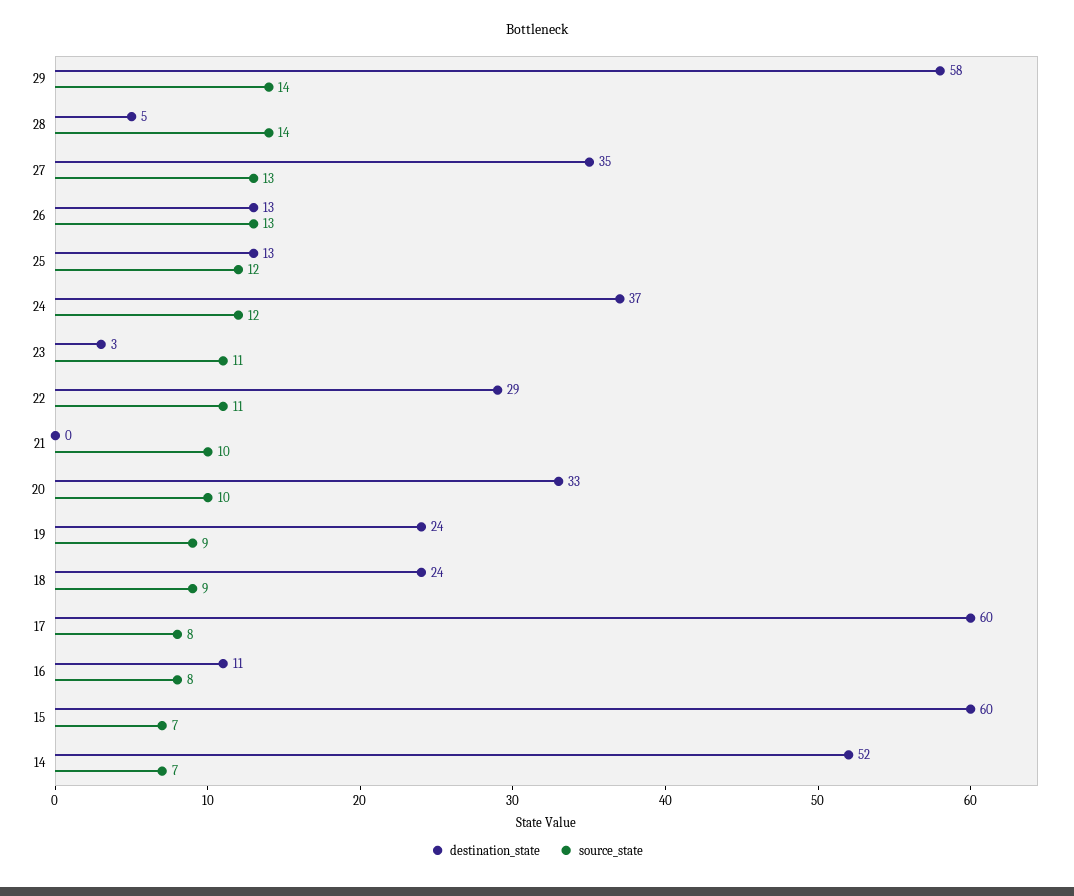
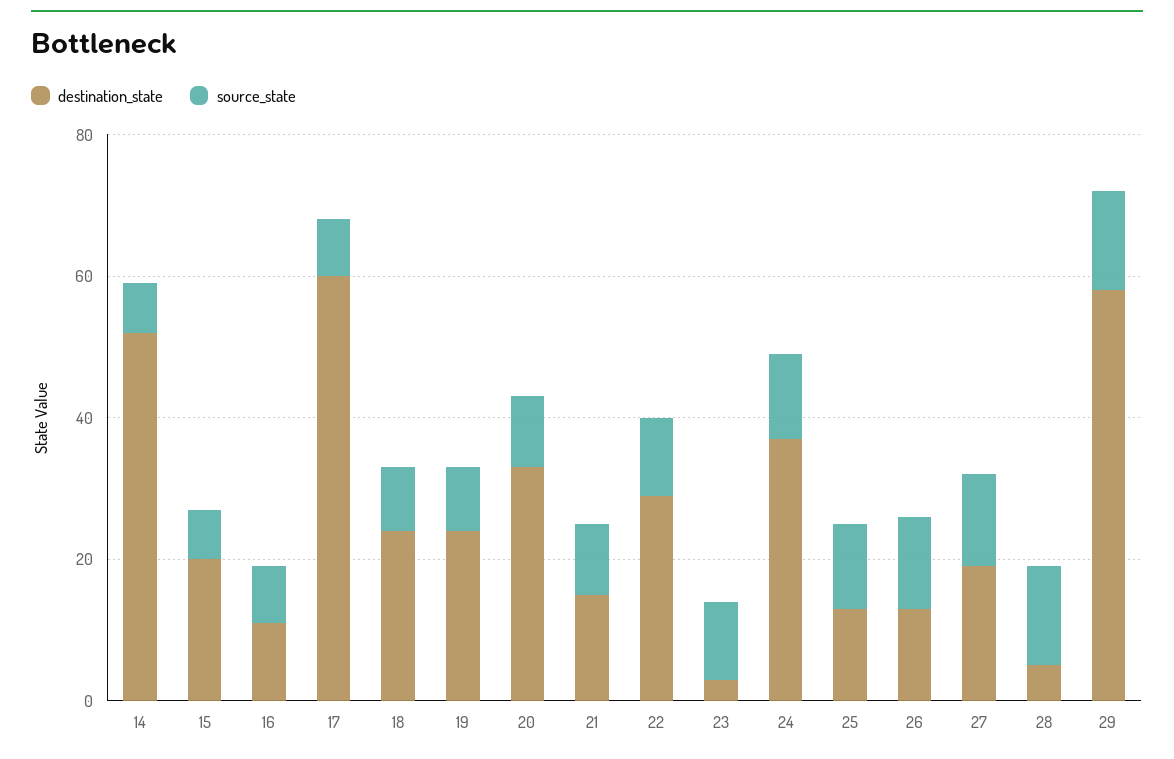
  {
    "destination_state": {
      "29": 58,
      "28": 5,
-     "27": 35,
+     "27": 20,
      "26": 13,
      "25": 13,
      "24": 37,
      "23": 3,
      "22": 29,
-     "21": 0,
+     "21": 15,
      "20": 33,
      "19": 24,
      "18": 24,
      "17": 60,
      "16": 11,
-     "15": 60,
+     "15": 20,
      "14": 52
    },
    "source_state": {
      "29": 14,
      "28": 14,
      "27": 13,
      "26": 13,
      "25": 12,
      "24": 12,
      "23": 11,
      "22": 11,
      "21": 10,
      "20": 10,
      "19": 9,
      "18": 9,
      "17": 8,
      "16": 8,
      "15": 7,
      "14": 7
    }
  }

